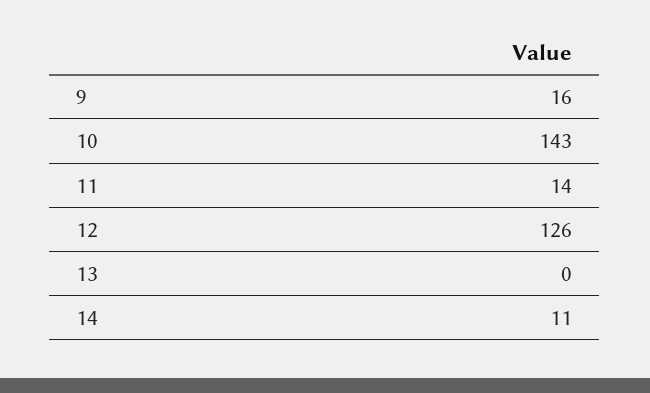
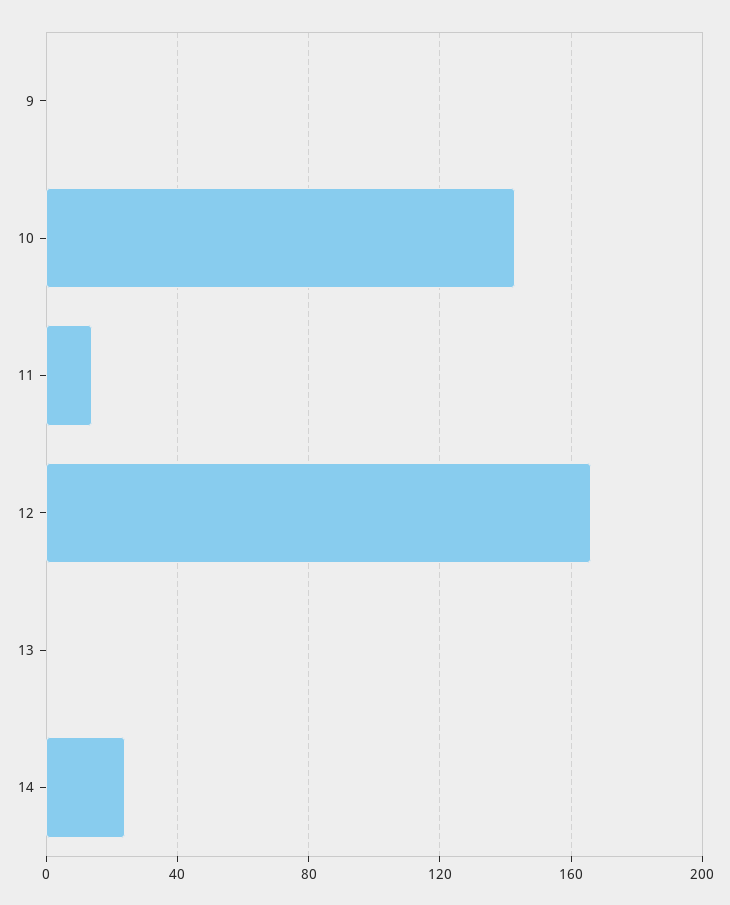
  {
-   "9": 16,
+   "9": 0,
    "10": 143,
    "11": 14,
-   "12": 126,
+   "12": 165,
    "13": 0,
-   "14": 11
+   "14": 25
  }

